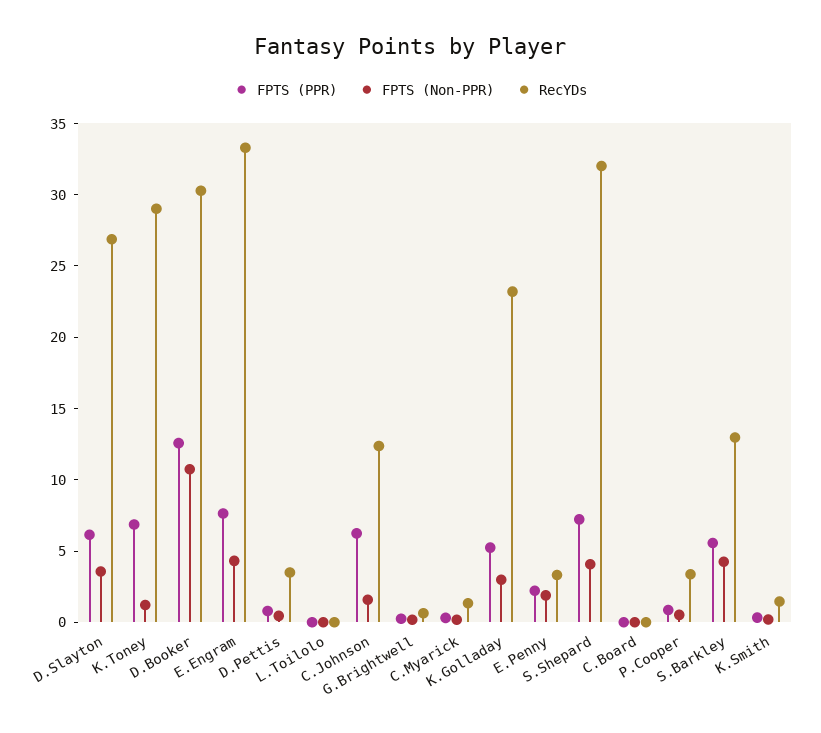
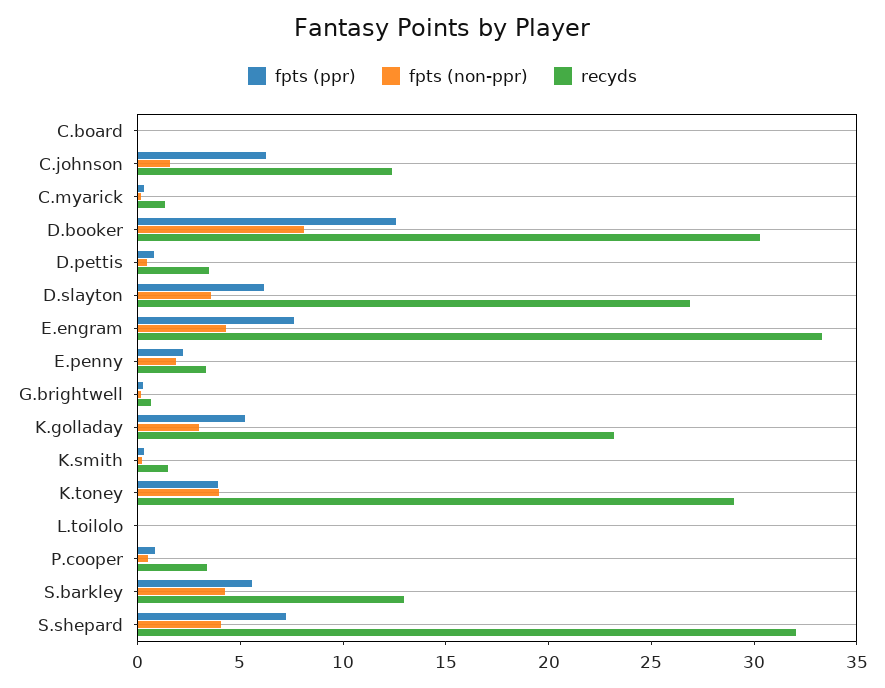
  {
    "FPTS (PPR)": {
      "D.Slayton": 6,
-     "K.Toney": 7,
+     "K.Toney": 4,
      "D.Booker": 13,
      "E.Engram": 8,
      "D.Pettis": 1,
      "L.Toilolo": 0,
      "C.Johnson": 6,
      "G.Brightwell": 0,
      "C.Myarick": 0,
      "K.Golladay": 5,
      "E.Penny": 2,
      "S.Shepard": 7,
      "C.Board": 0,
      "P.Cooper": 1,
      "S.Barkley": 6,
      "K.Smith": 0
    },
    "FPTS (Non-PPR)": {
      "D.Slayton": 4,
-     "K.Toney": 1,
+     "K.Toney": 4,
-     "D.Booker": 11,
+     "D.Booker": 8,
      "E.Engram": 4,
      "D.Pettis": 0,
      "L.Toilolo": 0,
      "C.Johnson": 2,
      "G.Brightwell": 0,
      "C.Myarick": 0,
      "K.Golladay": 3,
      "E.Penny": 2,
      "S.Shepard": 4,
      "C.Board": 0,
      "P.Cooper": 1,
      "S.Barkley": 4,
      "K.Smith": 0
    },
    "RecYDs": {
      "D.Slayton": 27,
      "K.Toney": 29,
      "D.Booker": 30,
      "E.Engram": 33,
      "D.Pettis": 4,
      "L.Toilolo": 0,
      "C.Johnson": 12,
      "G.Brightwell": 1,
      "C.Myarick": 1,
      "K.Golladay": 23,
      "E.Penny": 3,
      "S.Shepard": 32,
      "C.Board": 0,
      "P.Cooper": 3,
      "S.Barkley": 13,
      "K.Smith": 1
    }
  }

